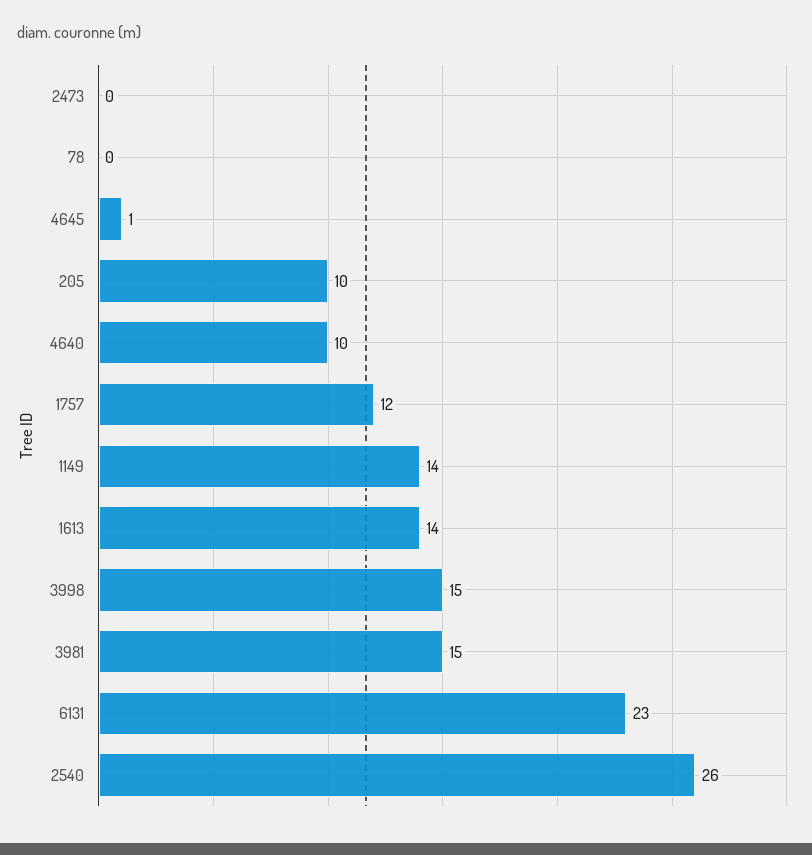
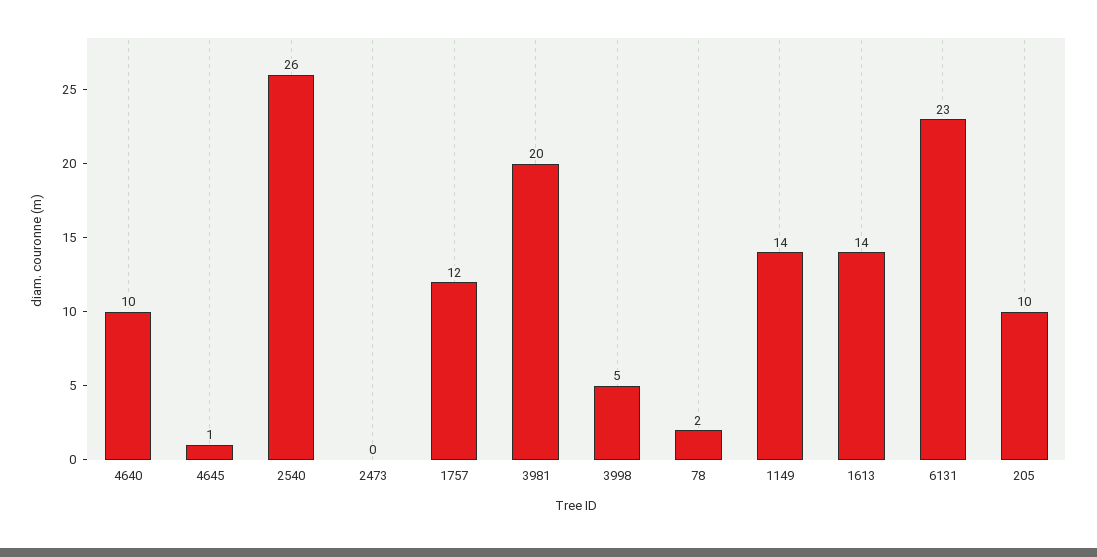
  {
    "2473": 0,
-   "78": 0,
+   "78": 2,
    "4645": 1,
    "205": 10,
    "4640": 10,
    "1757": 12,
    "1149": 14,
    "1613": 14,
-   "3998": 15,
+   "3998": 5,
-   "3981": 15,
+   "3981": 20,
    "6131": 23,
    "2540": 26
  }

